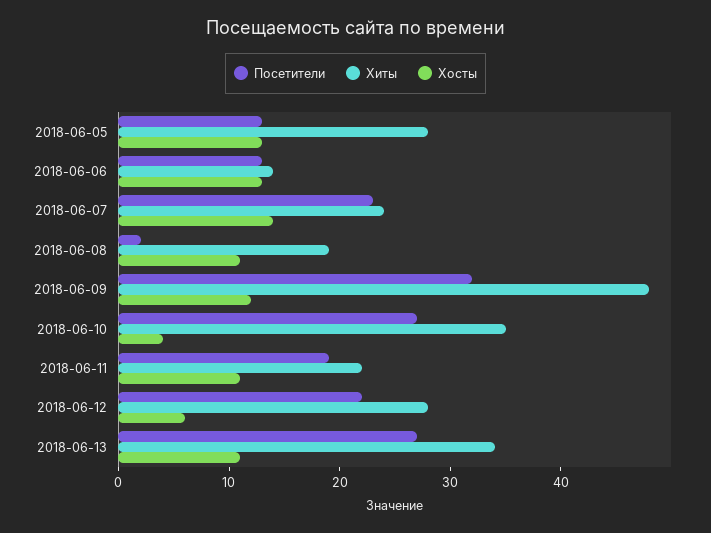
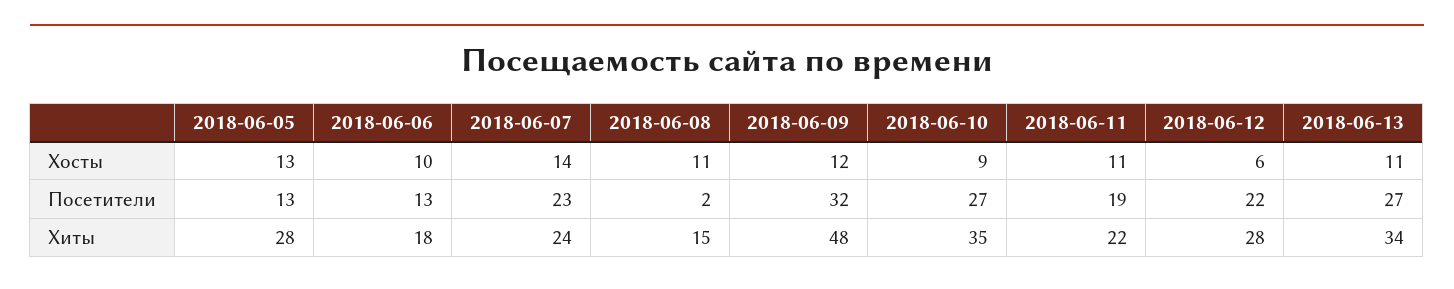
  {
    "Посетители": {
      "2018-06-05": 13,
      "2018-06-06": 13,
      "2018-06-07": 23,
      "2018-06-08": 2,
      "2018-06-09": 32,
      "2018-06-10": 27,
      "2018-06-11": 19,
      "2018-06-12": 22,
      "2018-06-13": 27
    },
    "Хиты": {
      "2018-06-05": 28,
-     "2018-06-06": 14,
+     "2018-06-06": 18,
      "2018-06-07": 24,
-     "2018-06-08": 19,
+     "2018-06-08": 15,
      "2018-06-09": 48,
      "2018-06-10": 35,
      "2018-06-11": 22,
      "2018-06-12": 28,
      "2018-06-13": 34
    },
    "Хосты": {
      "2018-06-05": 13,
-     "2018-06-06": 13,
+     "2018-06-06": 10,
      "2018-06-07": 14,
      "2018-06-08": 11,
      "2018-06-09": 12,
-     "2018-06-10": 4,
+     "2018-06-10": 9,
      "2018-06-11": 11,
      "2018-06-12": 6,
      "2018-06-13": 11
    }
  }

